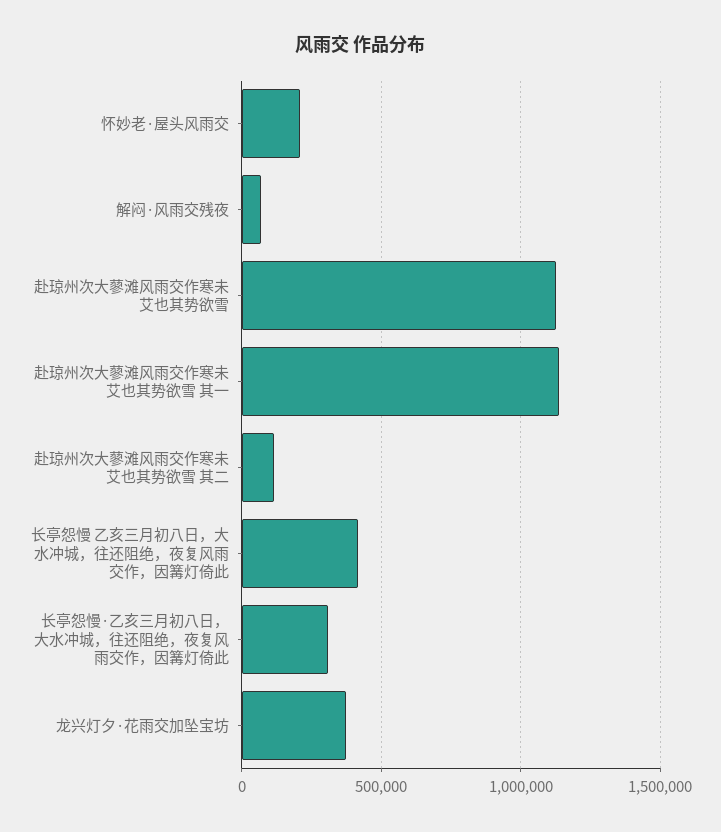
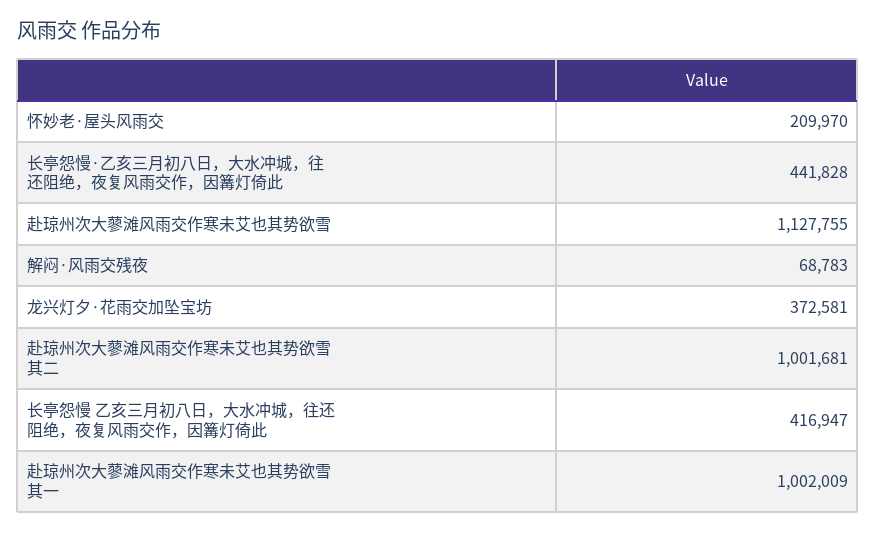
  {
    "怀妙老·屋头风雨交": 209970,
    "解闷·风雨交残夜": 68783,
    "赴琼州次大蓼滩风雨交作寒未艾也其势欲雪": 1127755,
-   "赴琼州次大蓼滩风雨交作寒未艾也其势欲雪 其一": 1150000,
+   "赴琼州次大蓼滩风雨交作寒未艾也其势欲雪 其一": 1002009,
-   "赴琼州次大蓼滩风雨交作寒未艾也其势欲雪 其二": 100000,
+   "赴琼州次大蓼滩风雨交作寒未艾也其势欲雪 其二": 1001681,
    "长亭怨慢 乙亥三月初八日，大水冲城，往还阻绝，夜复风雨交作，因篝灯倚此": 416947,
-   "长亭怨慢·乙亥三月初八日，大水冲城，往还阻绝，夜复风雨交作，因篝灯倚此": 300000,
+   "长亭怨慢·乙亥三月初八日，大水冲城，往还阻绝，夜复风雨交作，因篝灯倚此": 441828,
    "龙兴灯夕·花雨交加坠宝坊": 372581
  }

